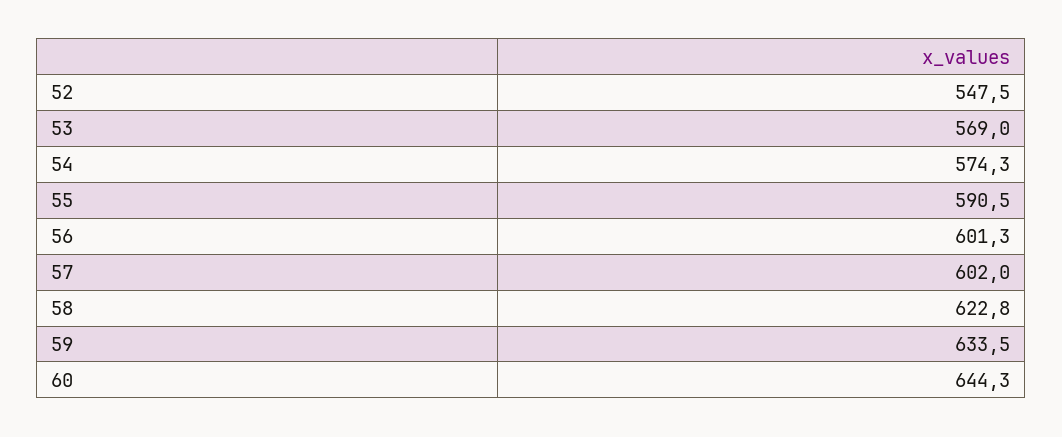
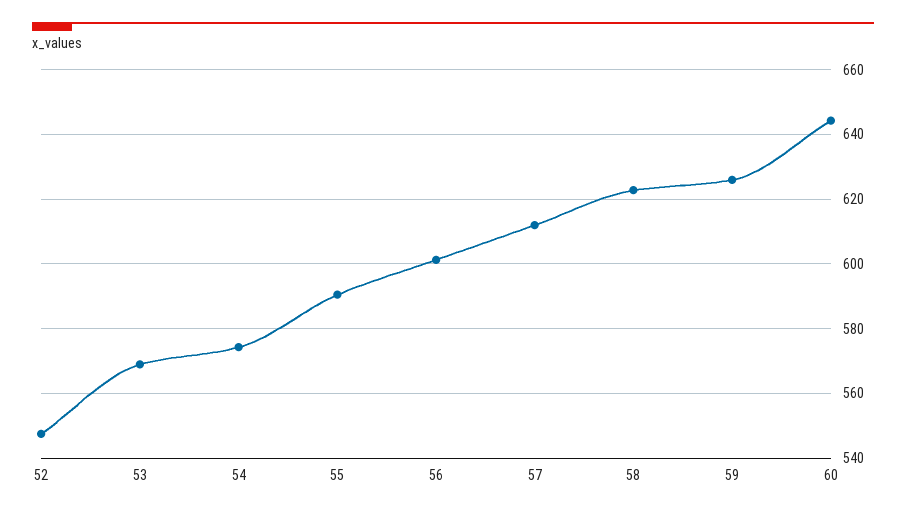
  {
    "52": 547.5,
    "53": 569,
    "54": 574.3,
    "55": 590.5,
    "56": 601.3,
-   "57": 602,
+   "57": 612,
    "58": 622.8,
-   "59": 633.5,
+   "59": 626,
    "60": 644.3
  }

